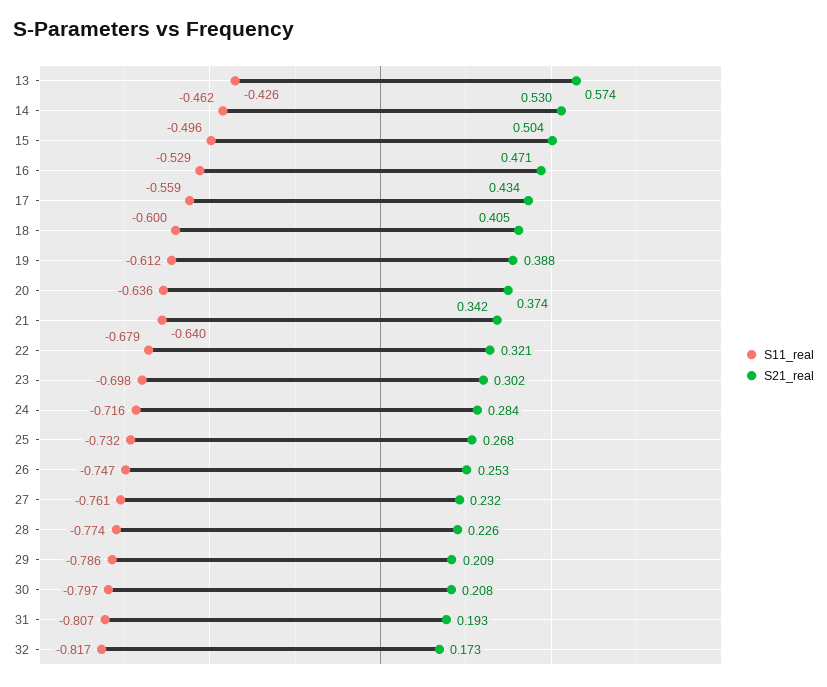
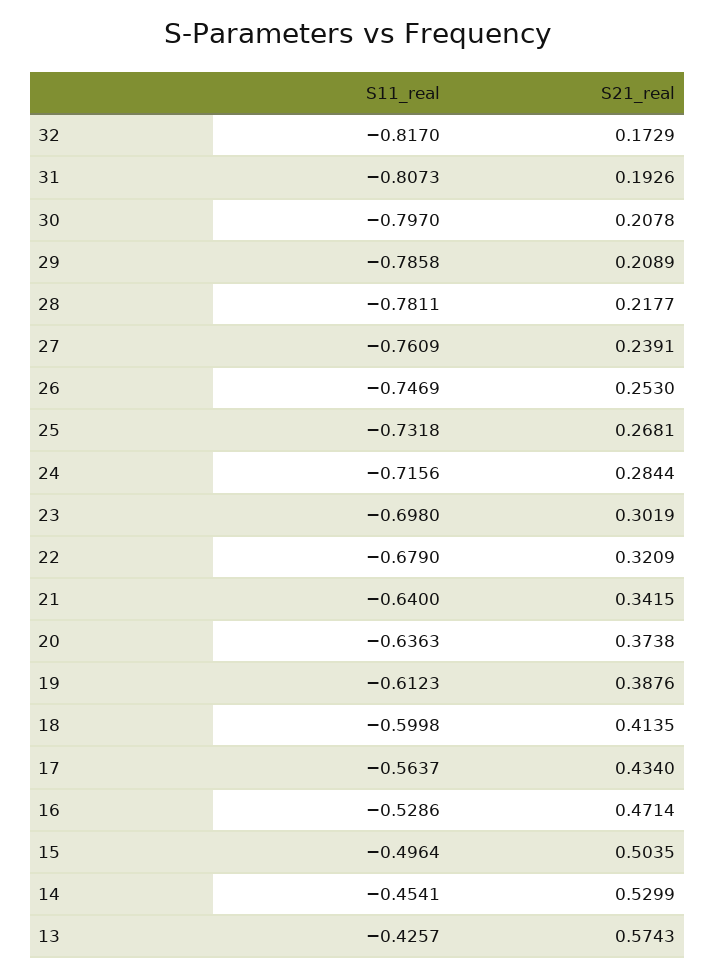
  {
    "S11_real": {
      "13": -0.4257,
-     "14": -0.462,
+     "14": -0.4541,
      "15": -0.4964,
      "16": -0.5286,
-     "17": -0.559,
+     "17": -0.5637,
      "18": -0.5998,
      "19": -0.6123,
      "20": -0.6363,
      "21": -0.64,
      "22": -0.679,
      "23": -0.698,
      "24": -0.7156,
      "25": -0.7318,
      "26": -0.7469,
      "27": -0.7609,
-     "28": -0.774,
+     "28": -0.7811,
      "29": -0.7858,
      "30": -0.797,
      "31": -0.8073,
      "32": -0.817
    },
    "S21_real": {
      "13": 0.5743,
      "14": 0.5299,
      "15": 0.5035,
      "16": 0.4714,
      "17": 0.434,
-     "18": 0.405,
+     "18": 0.4135,
      "19": 0.3876,
      "20": 0.3738,
      "21": 0.3415,
      "22": 0.3209,
      "23": 0.3019,
      "24": 0.2844,
      "25": 0.2681,
      "26": 0.253,
-     "27": 0.232,
+     "27": 0.2391,
-     "28": 0.226,
+     "28": 0.2177,
      "29": 0.2089,
      "30": 0.2078,
      "31": 0.1926,
      "32": 0.1729
    }
  }

